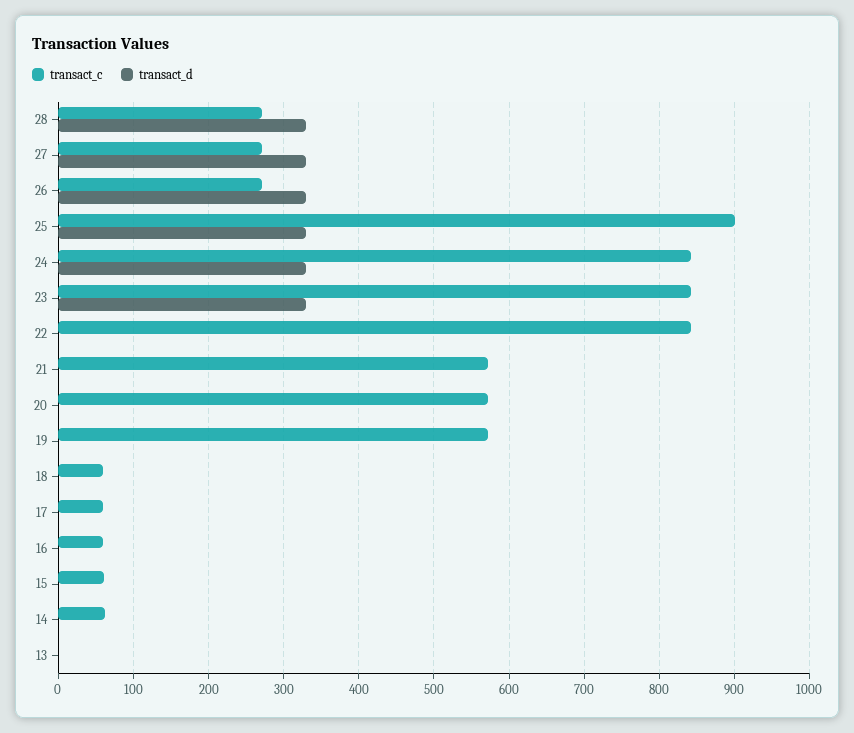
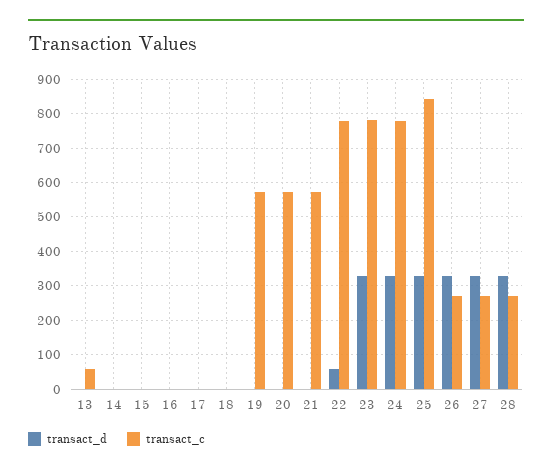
  {
    "transact_c": {
      "28": 270,
      "27": 270,
      "26": 270,
-     "25": 900,
+     "25": 840,
-     "24": 840,
+     "24": 780,
-     "23": 840,
+     "23": 780,
-     "22": 840,
+     "22": 780,
      "21": 570,
      "20": 570,
      "19": 570,
-     "18": 60,
+     "18": 0,
-     "17": 60,
+     "17": 0,
-     "16": 60,
+     "16": 0,
-     "15": 60,
+     "15": 0,
-     "14": 60,
+     "14": 0,
-     "13": 0
+     "13": 60
    },
    "transact_d": {
      "28": 330,
      "27": 330,
      "26": 330,
      "25": 330,
      "24": 330,
      "23": 330,
-     "22": 0,
+     "22": 60,
      "21": 0,
      "20": 0,
      "19": 0,
      "18": 0,
      "17": 0,
      "16": 0,
      "15": 0,
      "14": 0,
      "13": 0
    }
  }

